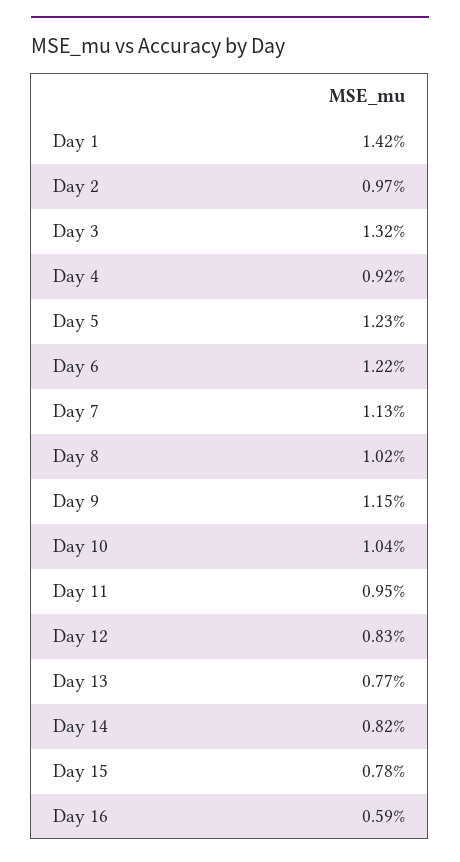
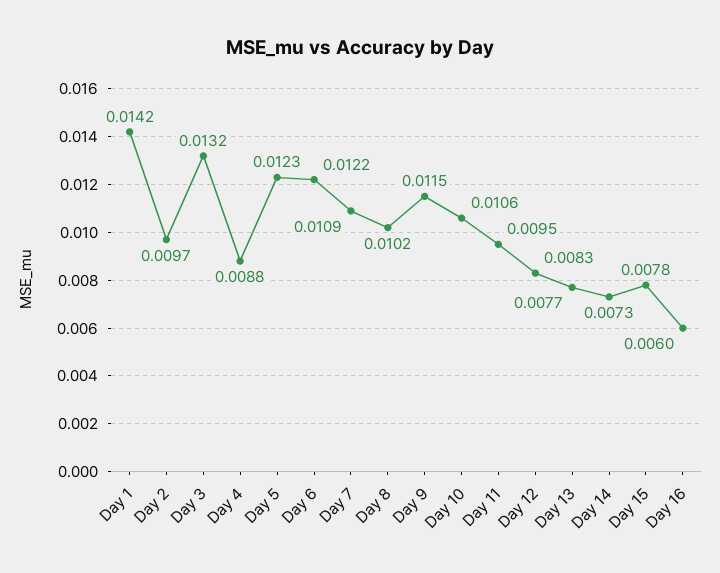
  {
    "Day 1": 0.0142,
    "Day 2": 0.0097,
    "Day 3": 0.0132,
-   "Day 4": 0.0092,
+   "Day 4": 0.0088,
    "Day 5": 0.0123,
    "Day 6": 0.0122,
-   "Day 7": 0.0113,
+   "Day 7": 0.0109,
    "Day 8": 0.0102,
    "Day 9": 0.0115,
-   "Day 10": 0.0104,
+   "Day 10": 0.0106,
    "Day 11": 0.0095,
    "Day 12": 0.0083,
    "Day 13": 0.0077,
-   "Day 14": 0.0082,
+   "Day 14": 0.0073,
    "Day 15": 0.0078,
-   "Day 16": 0.0059
+   "Day 16": 0.006
  }

